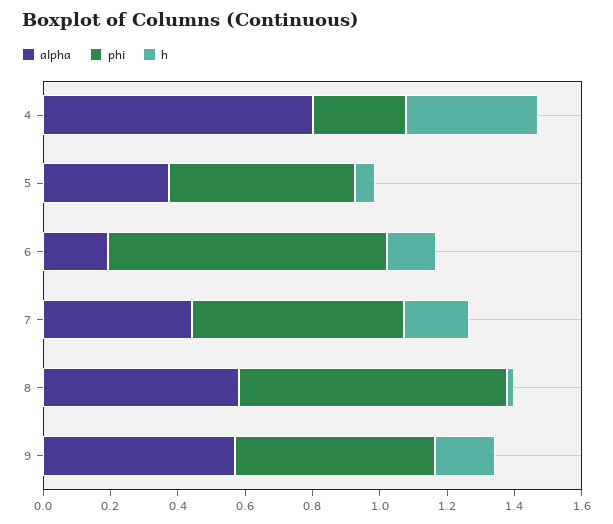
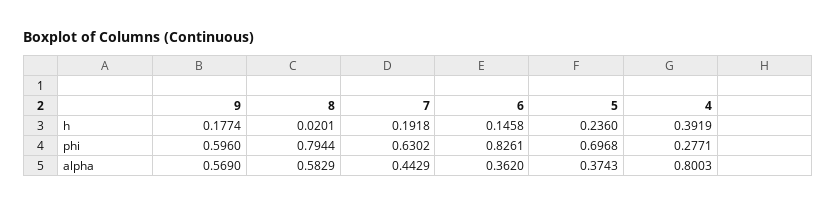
  {
    "alpha": {
      "4": 0.8003,
      "5": 0.3743,
-     "6": 0.2,
+     "6": 0.362,
      "7": 0.4429,
      "8": 0.5829,
      "9": 0.569
    },
    "phi": {
      "4": 0.2771,
-     "5": 0.55,
+     "5": 0.6968,
      "6": 0.8261,
      "7": 0.6302,
      "8": 0.7944,
      "9": 0.596
    },
    "h": {
      "4": 0.3919,
-     "5": 0.05,
+     "5": 0.236,
      "6": 0.1458,
      "7": 0.1918,
      "8": 0.0201,
      "9": 0.1774
    }
  }

